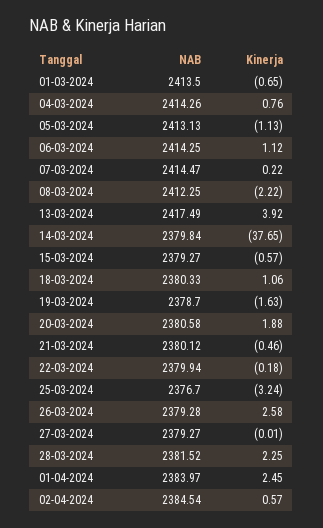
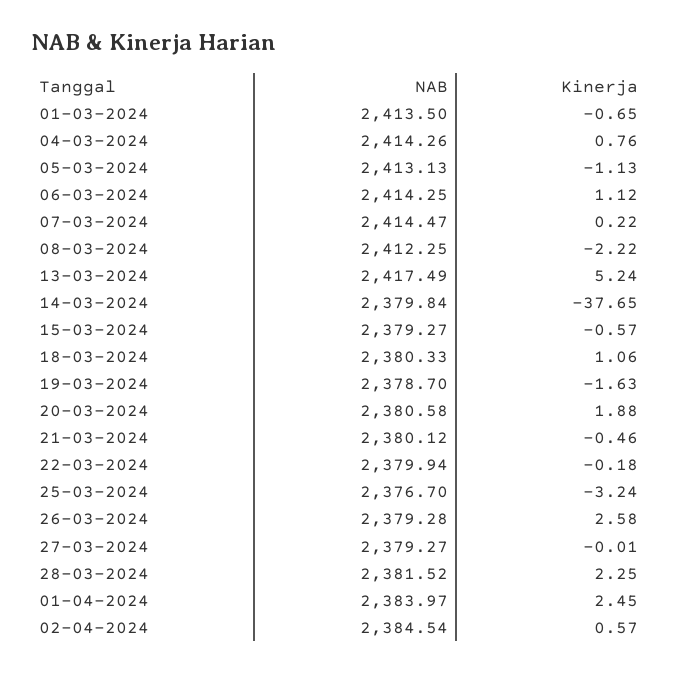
  {
    "NAB": {
      "01-03-2024": 2413.5,
      "04-03-2024": 2414.26,
      "05-03-2024": 2413.13,
      "06-03-2024": 2414.25,
      "07-03-2024": 2414.47,
      "08-03-2024": 2412.25,
      "13-03-2024": 2417.49,
      "14-03-2024": 2379.84,
      "15-03-2024": 2379.27,
      "18-03-2024": 2380.33,
      "19-03-2024": 2378.7,
      "20-03-2024": 2380.58,
      "21-03-2024": 2380.12,
      "22-03-2024": 2379.94,
      "25-03-2024": 2376.7,
      "26-03-2024": 2379.28,
      "27-03-2024": 2379.27,
      "28-03-2024": 2381.52,
      "01-04-2024": 2383.97,
      "02-04-2024": 2384.54
    },
    "Kinerja": {
      "01-03-2024": -0.65,
      "04-03-2024": 0.76,
      "05-03-2024": -1.13,
      "06-03-2024": 1.12,
      "07-03-2024": 0.22,
      "08-03-2024": -2.22,
-     "13-03-2024": 3.92,
+     "13-03-2024": 5.24,
      "14-03-2024": -37.65,
      "15-03-2024": -0.57,
      "18-03-2024": 1.06,
      "19-03-2024": -1.63,
      "20-03-2024": 1.88,
      "21-03-2024": -0.46,
      "22-03-2024": -0.18,
      "25-03-2024": -3.24,
      "26-03-2024": 2.58,
      "27-03-2024": -0.01,
      "28-03-2024": 2.25,
      "01-04-2024": 2.45,
      "02-04-2024": 0.57
    }
  }

